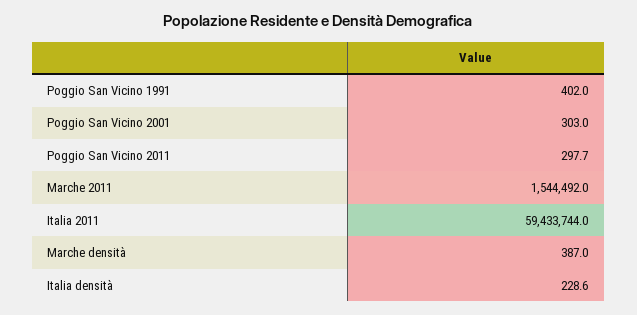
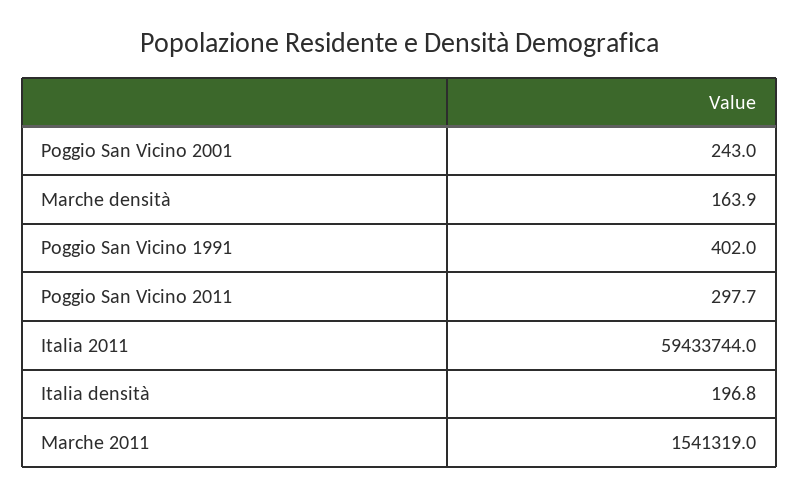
  {
    "Poggio San Vicino 1991": 402,
-   "Poggio San Vicino 2001": 303,
+   "Poggio San Vicino 2001": 243,
    "Poggio San Vicino 2011": 297.7,
-   "Marche 2011": 1544492,
+   "Marche 2011": 1541319,
    "Italia 2011": 59433744,
-   "Marche densità": 387,
+   "Marche densità": 163.9,
-   "Italia densità": 228.6
+   "Italia densità": 196.8
  }

